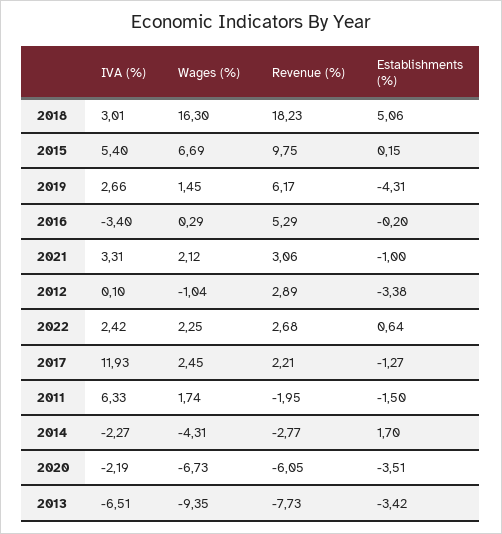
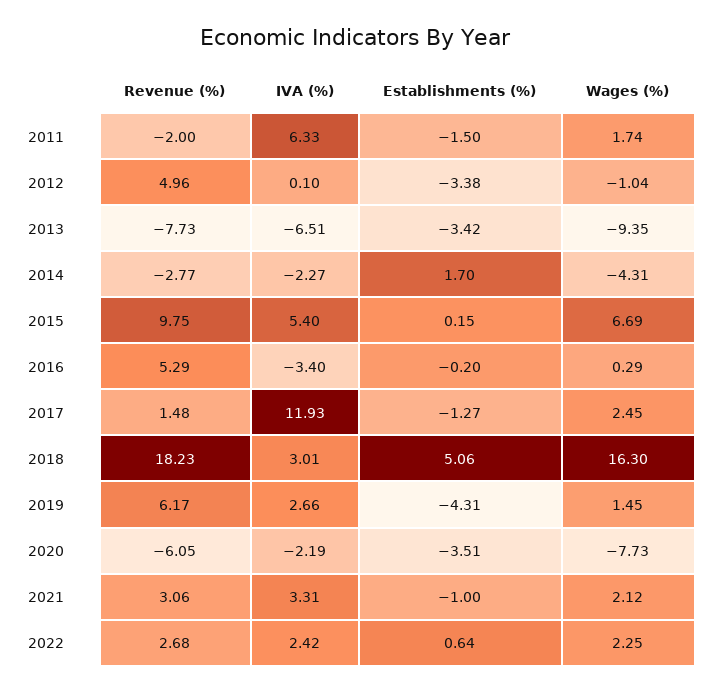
  {
    "IVA (%)": {
      "2018": 3.01,
      "2015": 5.4,
      "2019": 2.66,
      "2016": -3.4,
      "2021": 3.31,
      "2012": 0.1,
      "2022": 2.42,
      "2017": 11.93,
      "2011": 6.33,
      "2014": -2.27,
      "2020": -2.19,
      "2013": -6.51
    },
    "Wages (%)": {
      "2018": 16.3,
      "2015": 6.69,
      "2019": 1.45,
      "2016": 0.29,
      "2021": 2.12,
      "2012": -1.04,
      "2022": 2.25,
      "2017": 2.45,
      "2011": 1.74,
      "2014": -4.31,
-     "2020": -6.73,
+     "2020": -7.73,
      "2013": -9.35
    },
    "Revenue (%)": {
      "2018": 18.23,
      "2015": 9.75,
      "2019": 6.17,
      "2016": 5.29,
      "2021": 3.06,
-     "2012": 2.89,
+     "2012": 4.96,
      "2022": 2.68,
-     "2017": 2.21,
+     "2017": 1.48,
-     "2011": -1.95,
+     "2011": -2,
      "2014": -2.77,
      "2020": -6.05,
      "2013": -7.73
    },
    "Establishments (%)": {
      "2018": 5.06,
      "2015": 0.15,
      "2019": -4.31,
      "2016": -0.2,
      "2021": -1,
      "2012": -3.38,
      "2022": 0.64,
      "2017": -1.27,
      "2011": -1.5,
      "2014": 1.7,
      "2020": -3.51,
      "2013": -3.42
    }
  }

